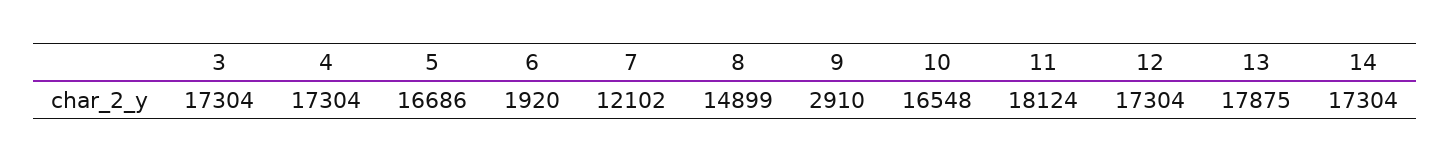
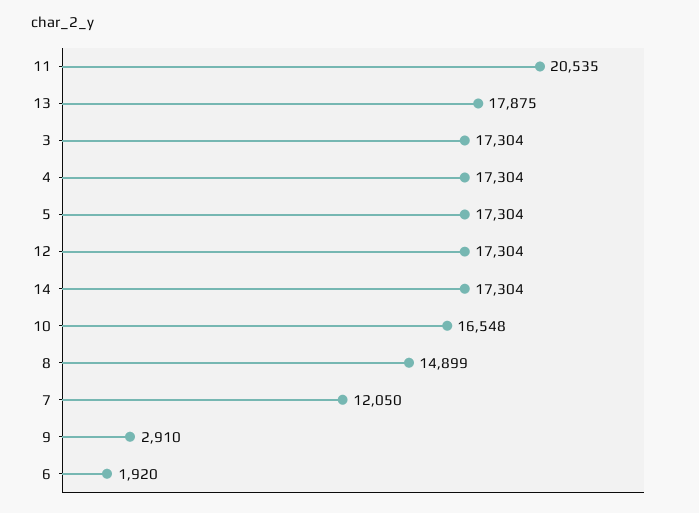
  {
    "3": 17304,
    "4": 17304,
-   "5": 16686,
+   "5": 17304,
    "6": 1920,
-   "7": 12102,
+   "7": 12050,
    "8": 14899,
    "9": 2910,
    "10": 16548,
-   "11": 18124,
+   "11": 20535,
    "12": 17304,
    "13": 17875,
    "14": 17304
  }

